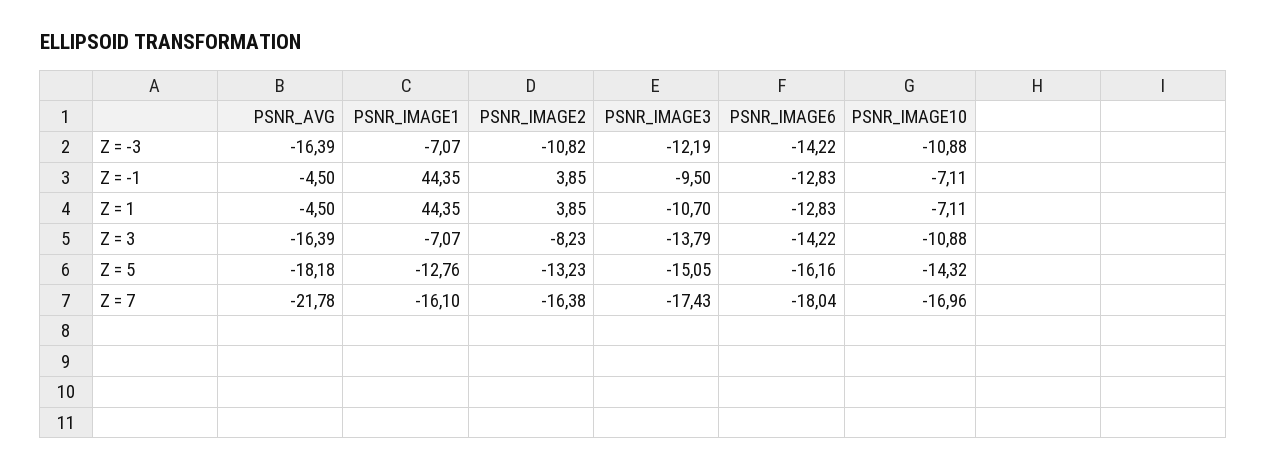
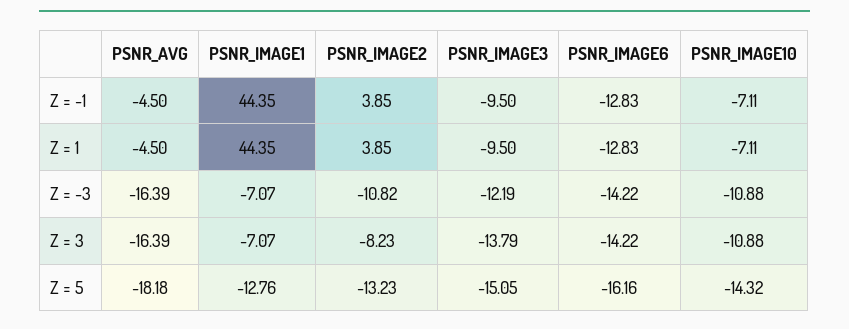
  {
    "PSNR_AVG": {
      "Z = -3": -16.39,
      "Z = -1": -4.5,
      "Z = 1": -4.5,
      "Z = 3": -16.39,
-     "Z = 5": -18.18,
+     "Z = 5": -18.18
-     "Z = 7": -21.78
    },
    "PSNR_IMAGE1": {
      "Z = -3": -7.07,
      "Z = -1": 44.35,
      "Z = 1": 44.35,
      "Z = 3": -7.07,
-     "Z = 5": -12.76,
+     "Z = 5": -12.76
-     "Z = 7": -16.1
    },
    "PSNR_IMAGE2": {
      "Z = -3": -10.82,
      "Z = -1": 3.85,
      "Z = 1": 3.85,
      "Z = 3": -8.23,
-     "Z = 5": -13.23,
+     "Z = 5": -13.23
-     "Z = 7": -16.38
    },
    "PSNR_IMAGE3": {
      "Z = -3": -12.19,
      "Z = -1": -9.5,
-     "Z = 1": -10.7,
+     "Z = 1": -9.5,
      "Z = 3": -13.79,
-     "Z = 5": -15.05,
+     "Z = 5": -15.05
-     "Z = 7": -17.43
    },
    "PSNR_IMAGE6": {
      "Z = -3": -14.22,
      "Z = -1": -12.83,
      "Z = 1": -12.83,
      "Z = 3": -14.22,
-     "Z = 5": -16.16,
+     "Z = 5": -16.16
-     "Z = 7": -18.04
    },
    "PSNR_IMAGE10": {
      "Z = -3": -10.88,
      "Z = -1": -7.11,
      "Z = 1": -7.11,
      "Z = 3": -10.88,
-     "Z = 5": -14.32,
+     "Z = 5": -14.32
-     "Z = 7": -16.96
    }
  }

